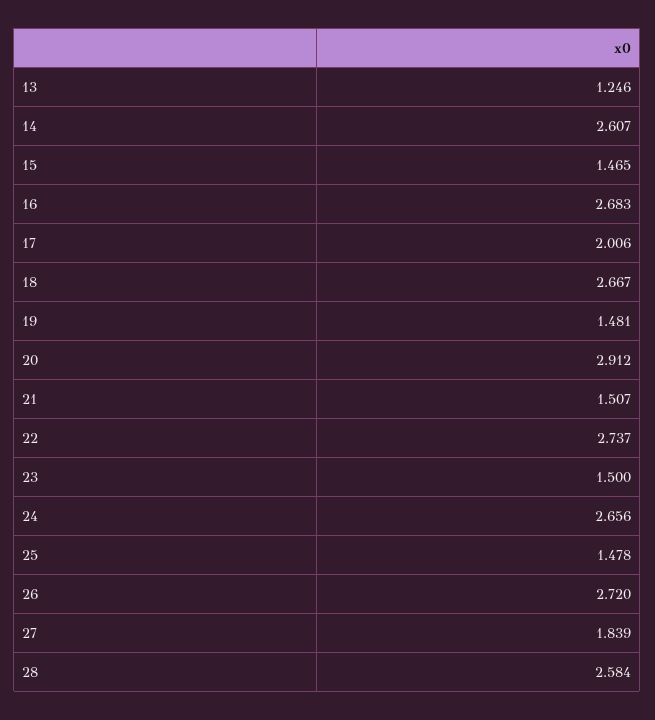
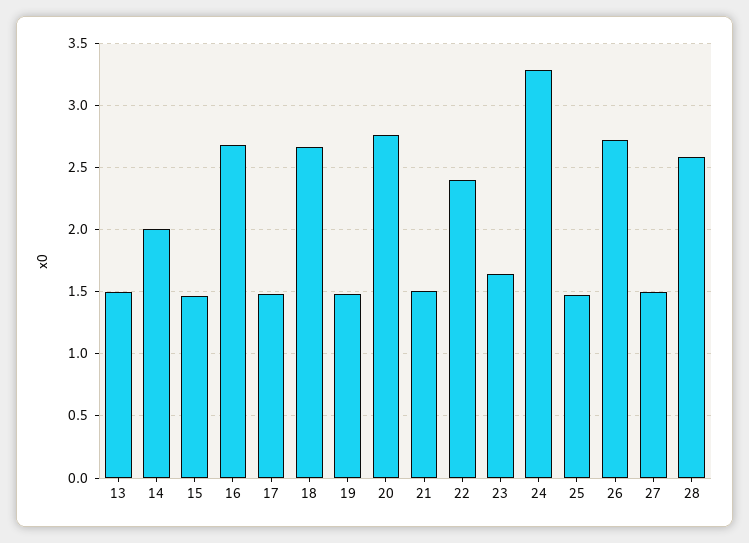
  {
-   "13": 1.246,
+   "13": 1.5,
-   "14": 2.607,
+   "14": 2,
    "15": 1.465,
    "16": 2.683,
-   "17": 2.006,
+   "17": 1.5,
    "18": 2.667,
    "19": 1.481,
-   "20": 2.912,
+   "20": 2.75,
    "21": 1.507,
-   "22": 2.737,
+   "22": 2.4,
-   "23": 1.5,
+   "23": 1.65,
-   "24": 2.656,
+   "24": 3.3,
    "25": 1.478,
    "26": 2.72,
-   "27": 1.839,
+   "27": 1.5,
    "28": 2.584
  }

